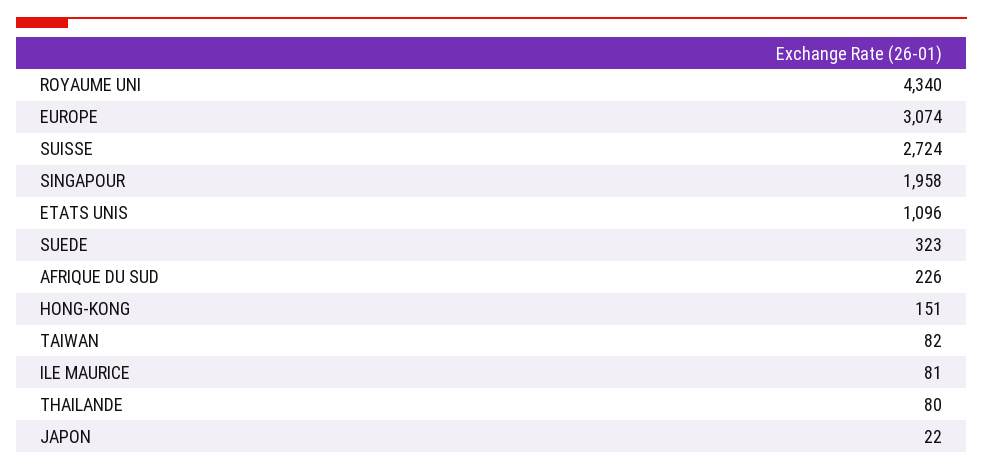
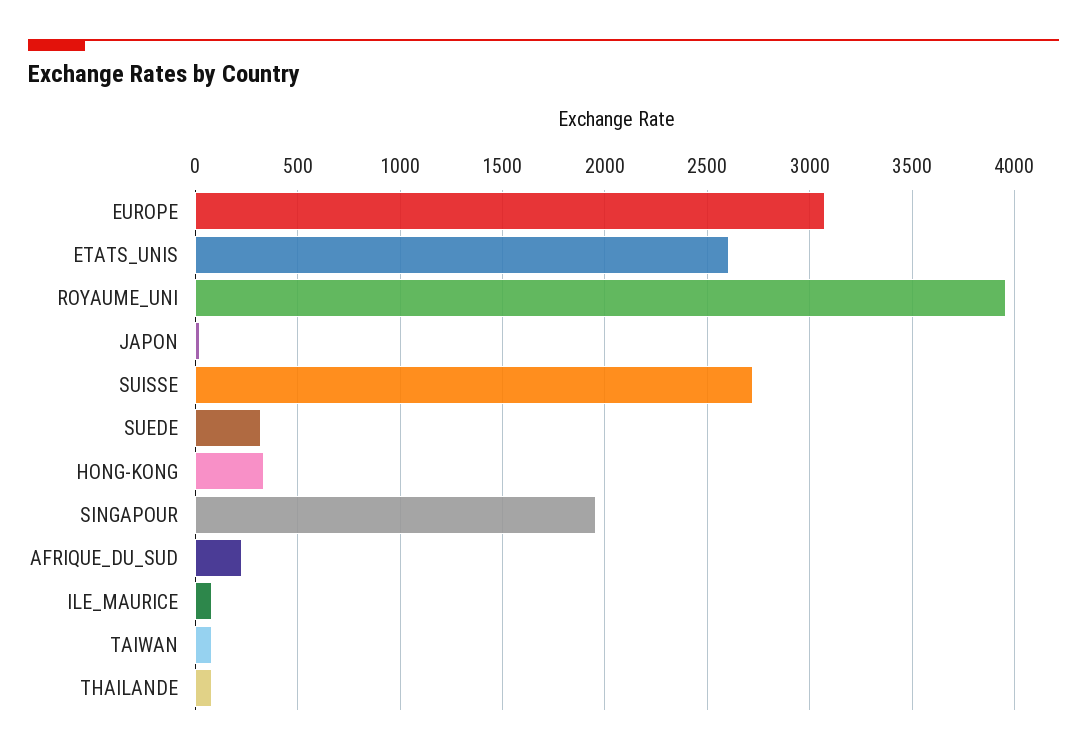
  {
-   "ROYAUME UNI": 4340,
+   "ROYAUME UNI": 3950,
    "EUROPE": 3074,
    "SUISSE": 2724,
    "SINGAPOUR": 1958,
-   "ETATS UNIS": 1096,
+   "ETATS UNIS": 2600,
    "SUEDE": 323,
    "AFRIQUE DU SUD": 226,
-   "HONG-KONG": 151,
+   "HONG-KONG": 350,
    "TAIWAN": 82,
    "ILE MAURICE": 81,
    "THAILANDE": 80,
    "JAPON": 22
  }

